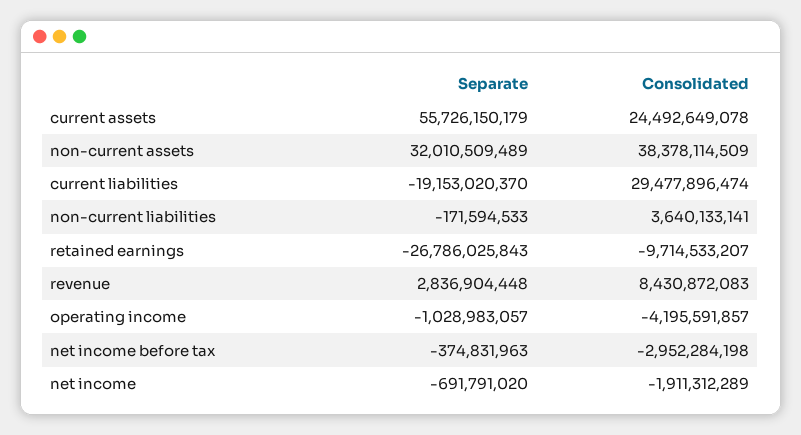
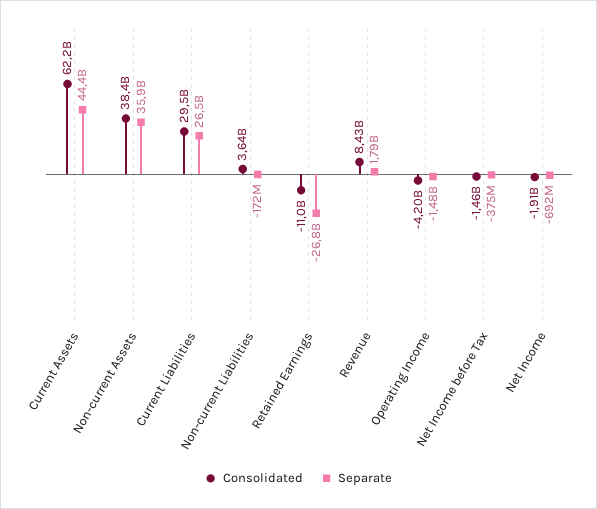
  {
    "Separate": {
-     "current assets": 55726150179,
+     "current assets": 44400000000,
-     "non-current assets": 32010509489,
+     "non-current assets": 35900000000,
-     "current liabilities": -19153020370,
+     "current liabilities": 26500000000,
      "non-current liabilities": -171594533,
      "retained earnings": -26786025843,
-     "revenue": 2836904448,
+     "revenue": 1790000000,
-     "operating income": -1028983057,
+     "operating income": -1480000000,
      "net income before tax": -374831963,
      "net income": -691791020
    },
    "Consolidated": {
-     "current assets": 24492649078,
+     "current assets": 62200000000,
      "non-current assets": 38378114509,
      "current liabilities": 29477896474,
      "non-current liabilities": 3640133141,
-     "retained earnings": -9714533207,
+     "retained earnings": -11000000000,
      "revenue": 8430872083,
      "operating income": -4195591857,
-     "net income before tax": -2952284198,
+     "net income before tax": -1460000000,
      "net income": -1911312289
    }
  }

